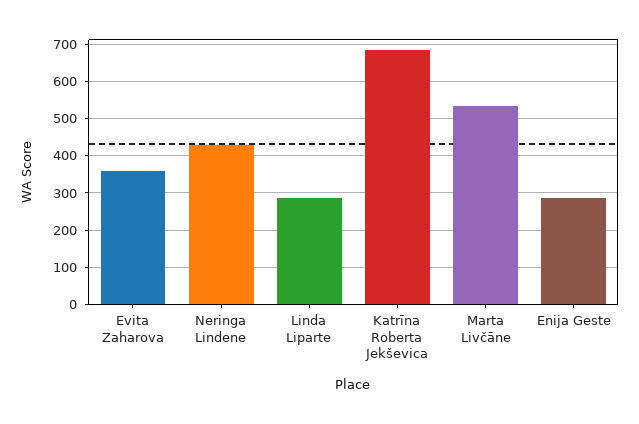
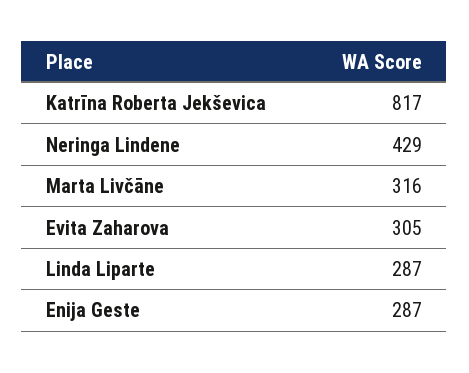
  {
-   "Evita Zaharova": 360,
+   "Evita Zaharova": 305,
    "Neringa Lindene": 429,
    "Linda Liparte": 287,
-   "Katrīna Roberta Jekševica": 680,
+   "Katrīna Roberta Jekševica": 817,
-   "Marta Livčāne": 540,
+   "Marta Livčāne": 316,
    "Enija Geste": 287
  }

